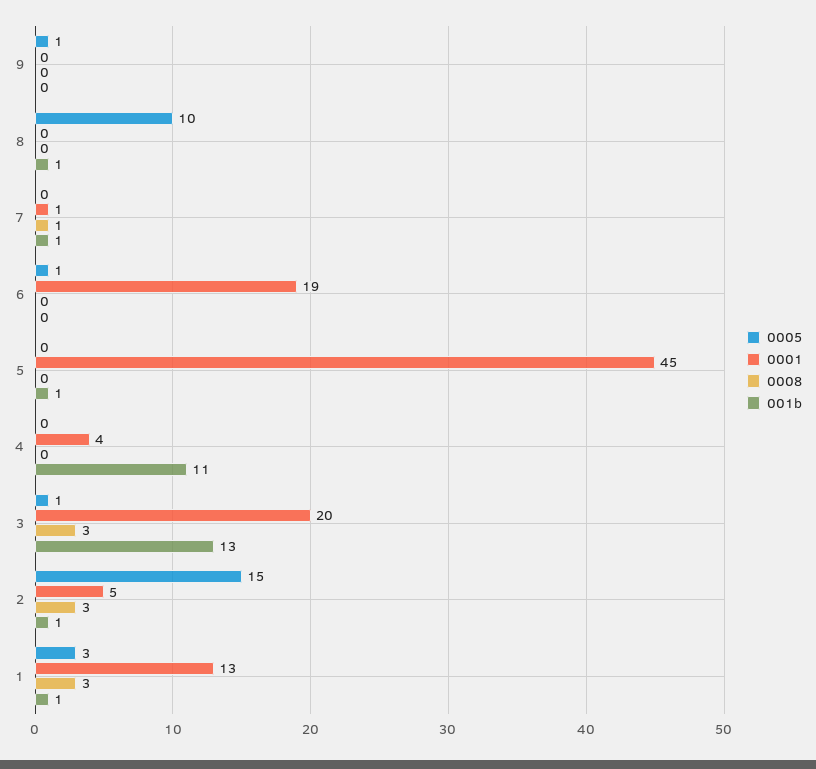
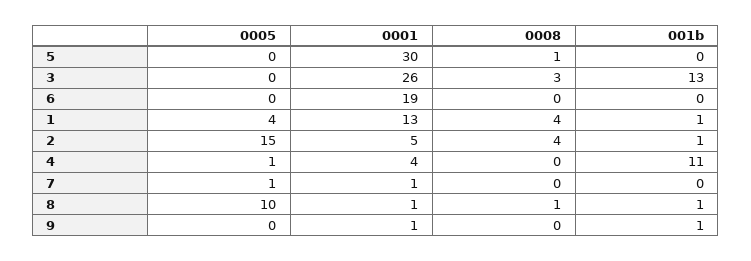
  {
    "0005": {
-     "9": 1,
+     "9": 0,
      "8": 10,
-     "7": 0,
+     "7": 1,
-     "6": 1,
+     "6": 0,
      "5": 0,
-     "4": 0,
+     "4": 1,
-     "3": 1,
+     "3": 0,
      "2": 15,
-     "1": 3
+     "1": 4
    },
    "0001": {
-     "9": 0,
+     "9": 1,
-     "8": 0,
+     "8": 1,
      "7": 1,
      "6": 19,
-     "5": 45,
+     "5": 30,
      "4": 4,
-     "3": 20,
+     "3": 26,
      "2": 5,
      "1": 13
    },
    "0008": {
      "9": 0,
-     "8": 0,
+     "8": 1,
-     "7": 1,
+     "7": 0,
      "6": 0,
-     "5": 0,
+     "5": 1,
      "4": 0,
      "3": 3,
-     "2": 3,
+     "2": 4,
-     "1": 3
+     "1": 4
    },
    "001b": {
-     "9": 0,
+     "9": 1,
      "8": 1,
-     "7": 1,
+     "7": 0,
      "6": 0,
-     "5": 1,
+     "5": 0,
      "4": 11,
      "3": 13,
      "2": 1,
      "1": 1
    }
  }

